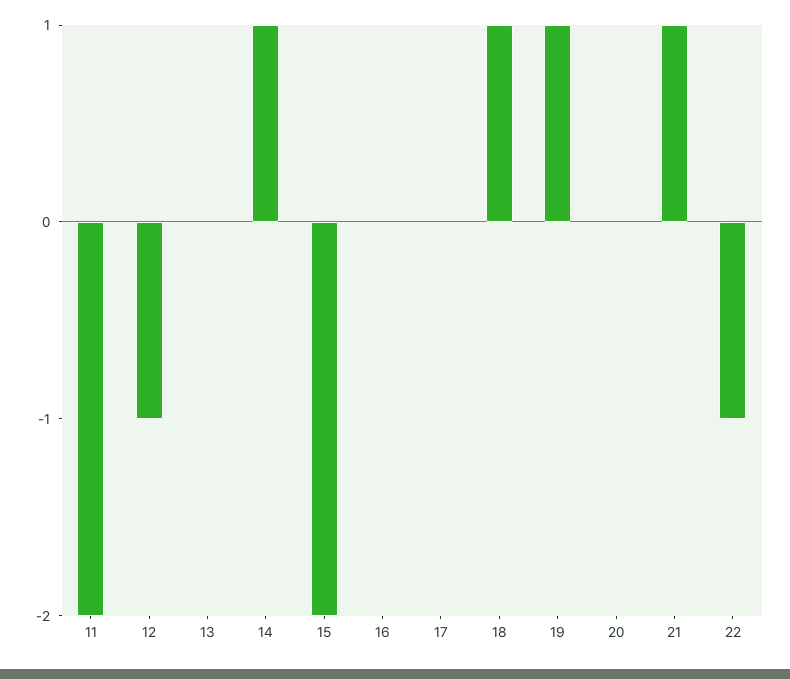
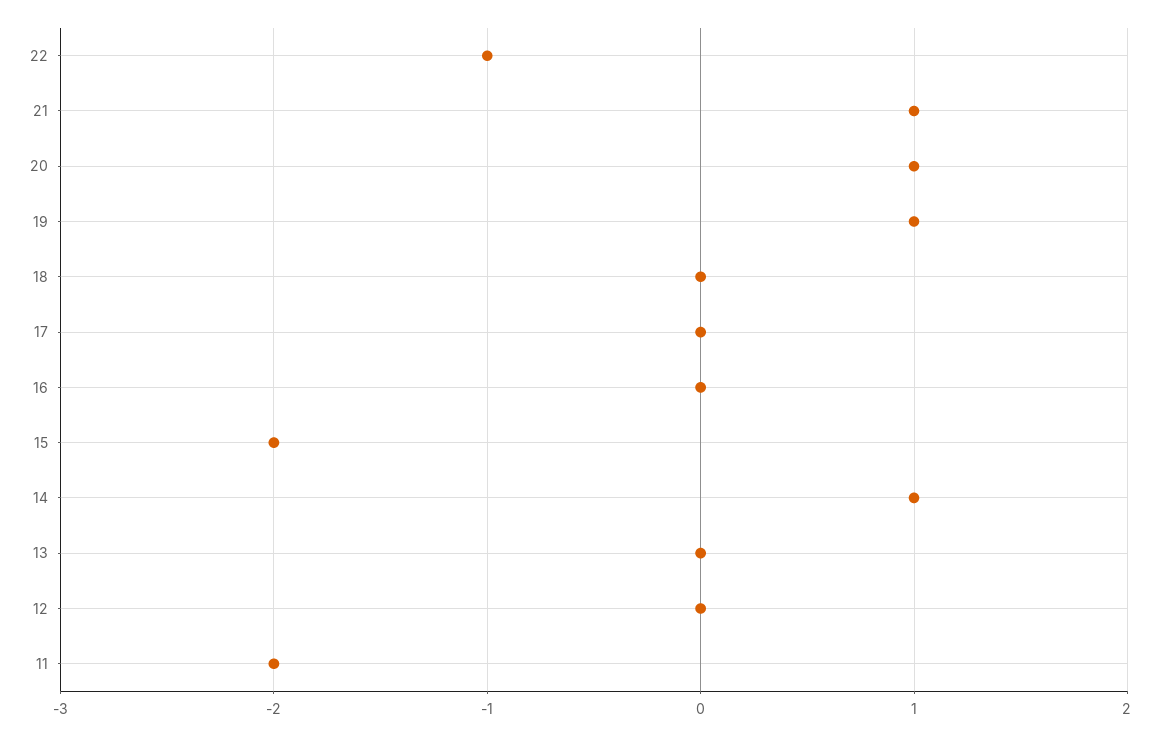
  {
    "11": -2,
-   "12": -1,
+   "12": 0,
    "13": 0,
    "14": 1,
    "15": -2,
    "16": 0,
    "17": 0,
-   "18": 1,
+   "18": 0,
    "19": 1,
-   "20": 0,
+   "20": 1,
    "21": 1,
    "22": -1
  }

